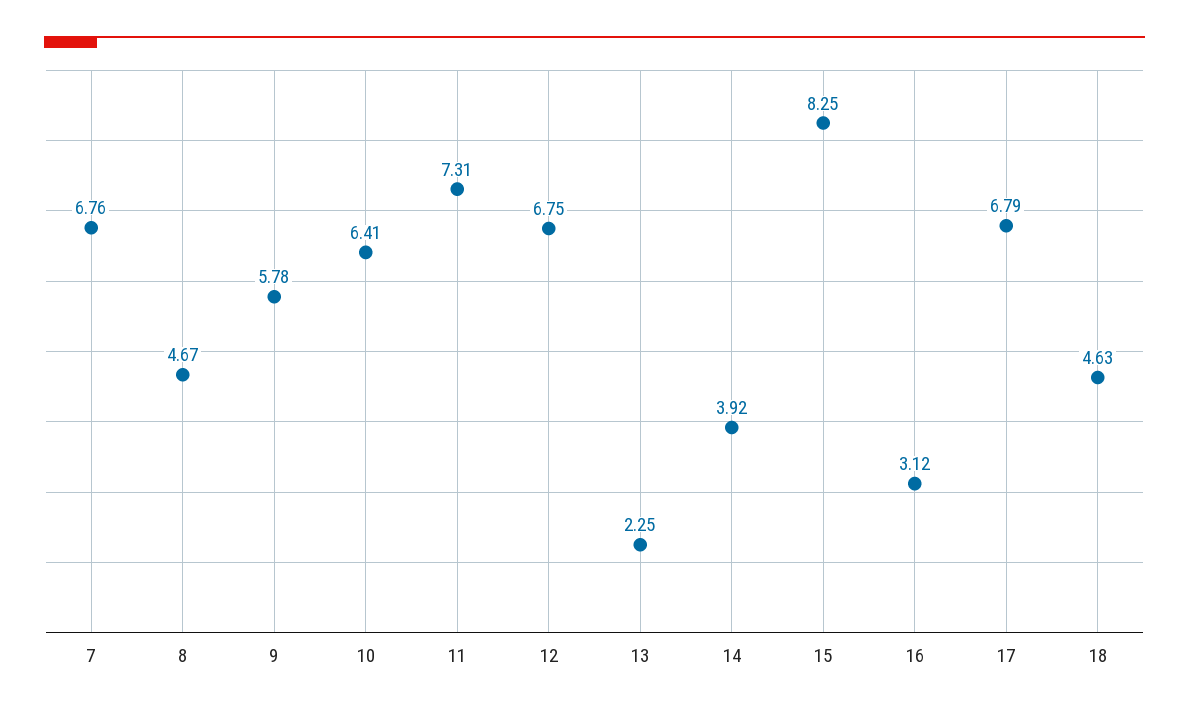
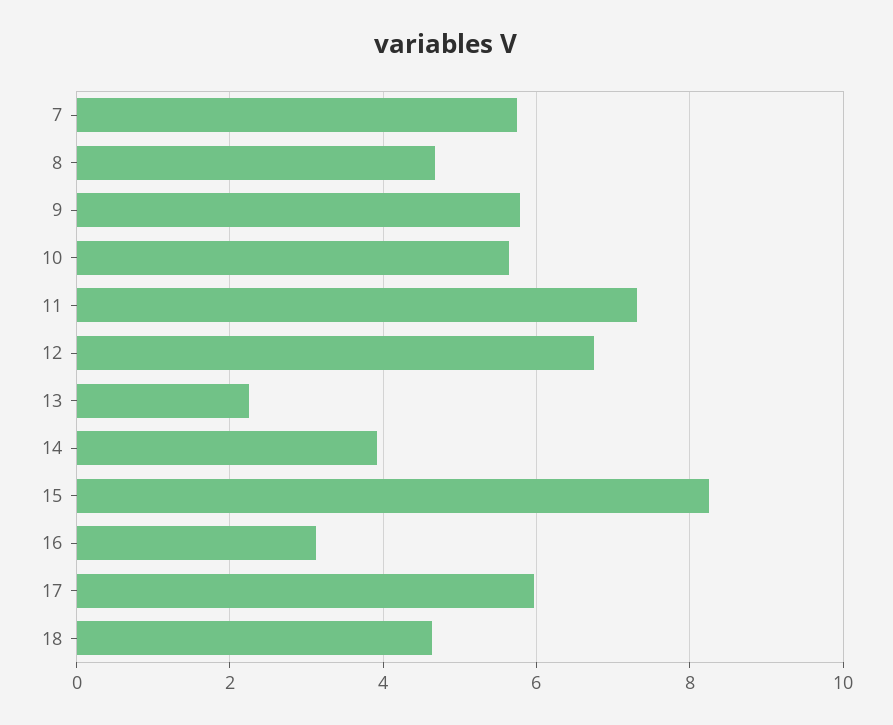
  {
-   "7": 6.76,
+   "7": 5.8,
    "8": 4.67,
    "9": 5.78,
-   "10": 6.41,
+   "10": 5.6,
    "11": 7.31,
    "12": 6.75,
    "13": 2.25,
    "14": 3.92,
    "15": 8.25,
    "16": 3.12,
-   "17": 6.79,
+   "17": 6,
    "18": 4.63
  }

